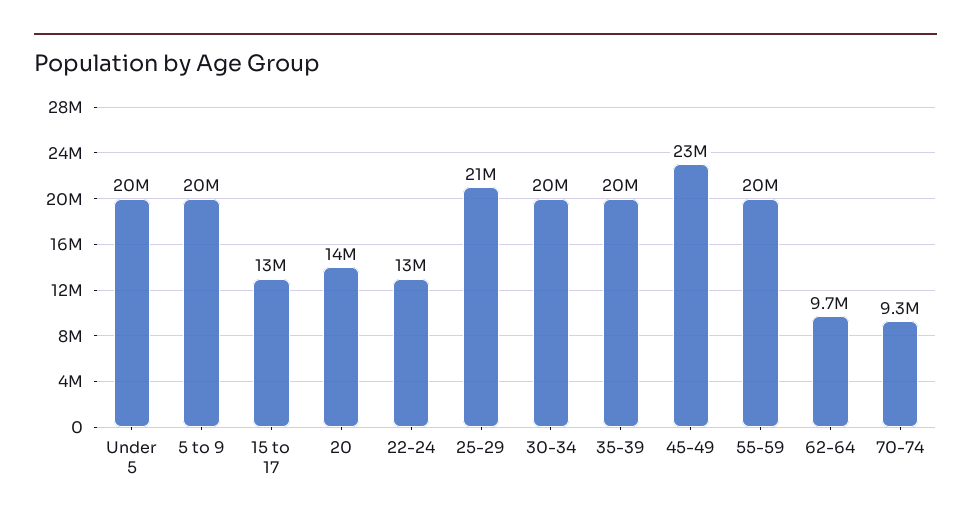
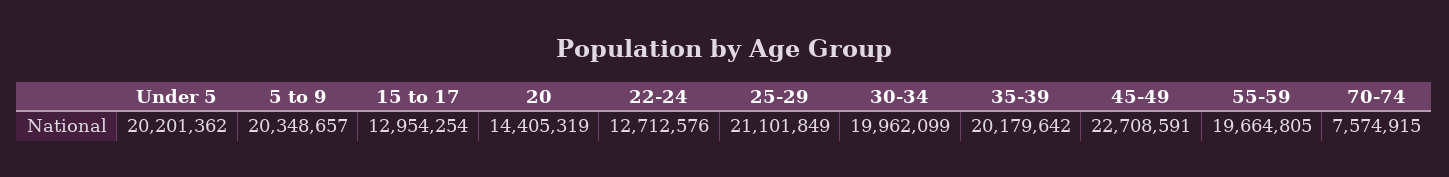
  {
    "Under 5": 20201362,
    "5 to 9": 20348657,
    "15 to 17": 12954254,
    "20": 14405319,
    "22-24": 12712576,
    "25-29": 21101849,
    "30-34": 19962099,
    "35-39": 20179642,
    "45-49": 22708591,
    "55-59": 19664805,
-   "62-64": 9700000,
-   "70-74": 9300000
+   "70-74": 7574915
  }

